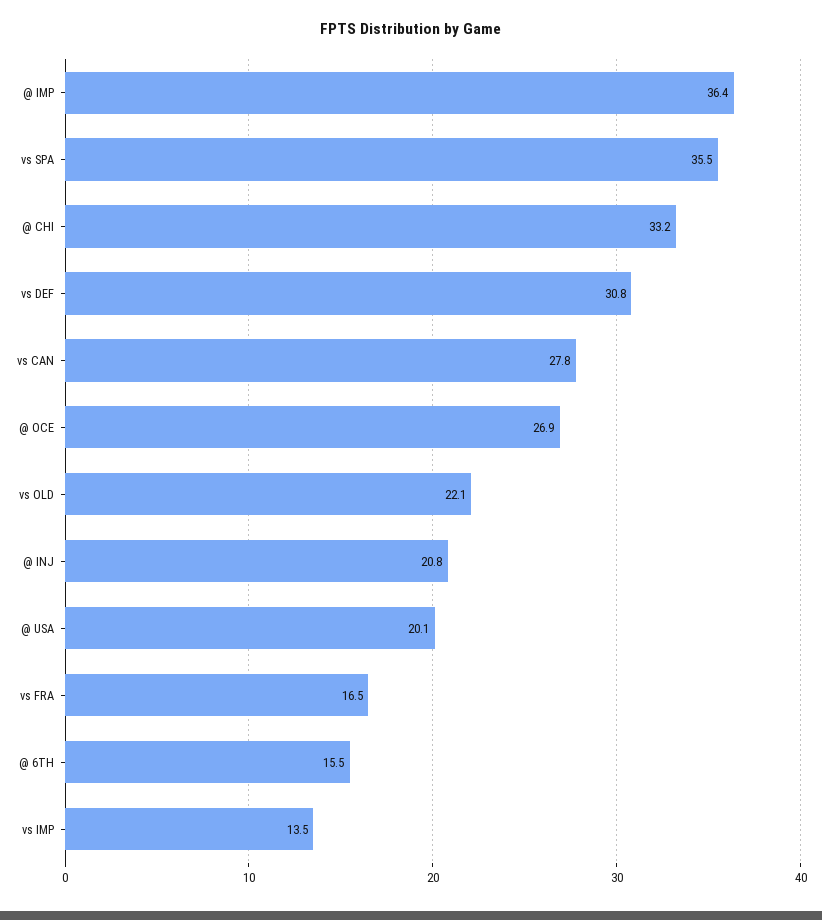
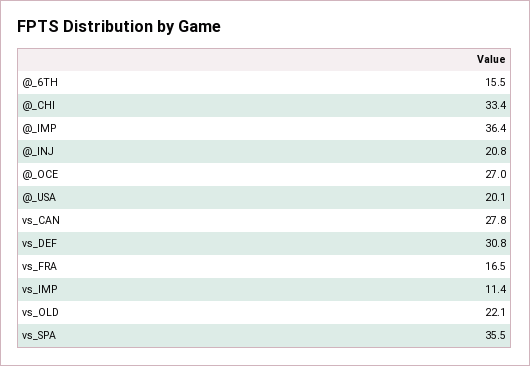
  {
    "@ IMP": 36.4,
    "vs SPA": 35.5,
-   "@ CHI": 33.2,
+   "@ CHI": 33.4,
    "vs DEF": 30.8,
    "vs CAN": 27.8,
-   "@ OCE": 26.9,
+   "@ OCE": 27,
    "vs OLD": 22.1,
    "@ INJ": 20.8,
    "@ USA": 20.1,
    "vs FRA": 16.5,
    "@ 6TH": 15.5,
-   "vs IMP": 13.5
+   "vs IMP": 11.4
  }

